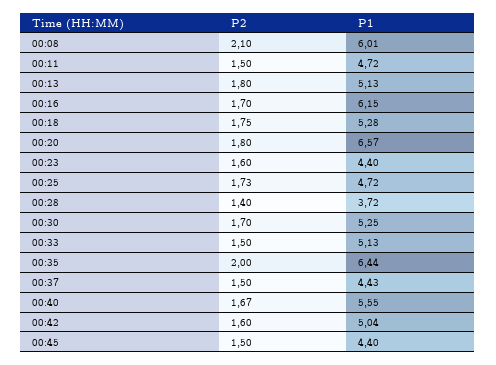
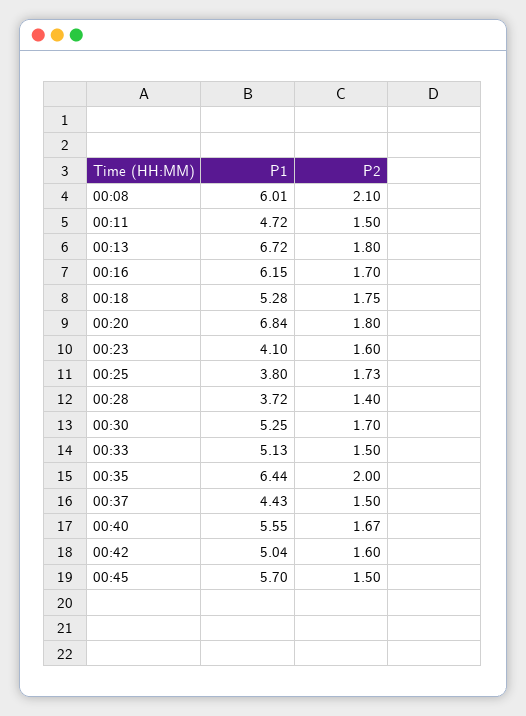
  {
    "P2": {
      "00:08": 2.1,
      "00:11": 1.5,
      "00:13": 1.8,
      "00:16": 1.7,
      "00:18": 1.75,
      "00:20": 1.8,
      "00:23": 1.6,
      "00:25": 1.73,
      "00:28": 1.4,
      "00:30": 1.7,
      "00:33": 1.5,
      "00:35": 2,
      "00:37": 1.5,
      "00:40": 1.67,
      "00:42": 1.6,
      "00:45": 1.5
    },
    "P1": {
      "00:08": 6.01,
      "00:11": 4.72,
-     "00:13": 5.13,
+     "00:13": 6.72,
      "00:16": 6.15,
      "00:18": 5.28,
-     "00:20": 6.57,
+     "00:20": 6.84,
-     "00:23": 4.4,
+     "00:23": 4.1,
-     "00:25": 4.72,
+     "00:25": 3.8,
      "00:28": 3.72,
      "00:30": 5.25,
      "00:33": 5.13,
      "00:35": 6.44,
      "00:37": 4.43,
      "00:40": 5.55,
      "00:42": 5.04,
-     "00:45": 4.4
+     "00:45": 5.7
    }
  }

